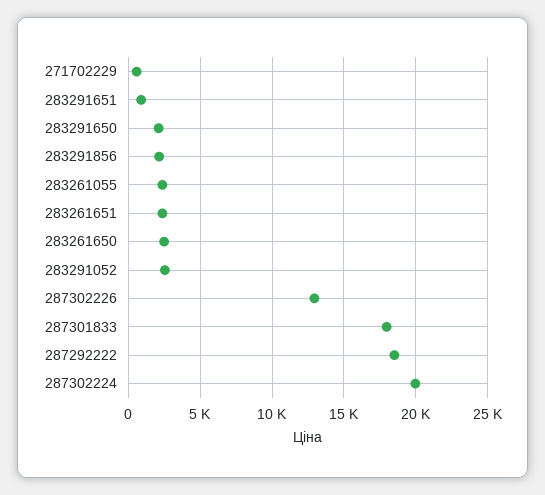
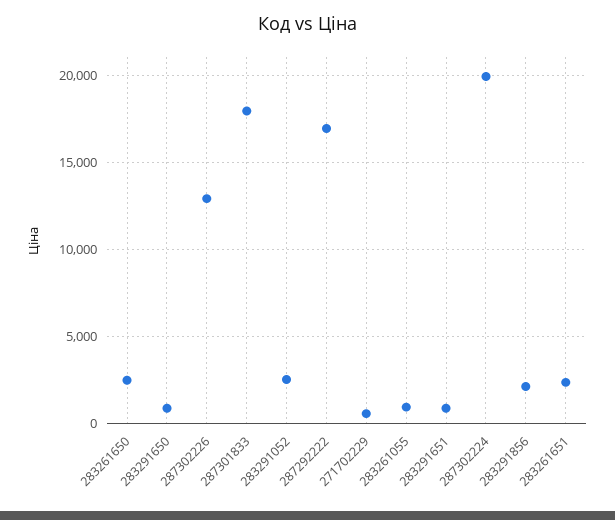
  {
    "271702229": 500,
    "283291651": 1000,
-   "283291650": 2000,
+   "283291650": 1000,
    "283291856": 2000,
-   "283261055": 2500,
+   "283261055": 1000,
    "283261651": 2500,
    "283261650": 2500,
    "283291052": 2500,
    "287302226": 13000,
    "287301833": 18000,
-   "287292222": 18500,
+   "287292222": 17000,
    "287302224": 20000
  }

